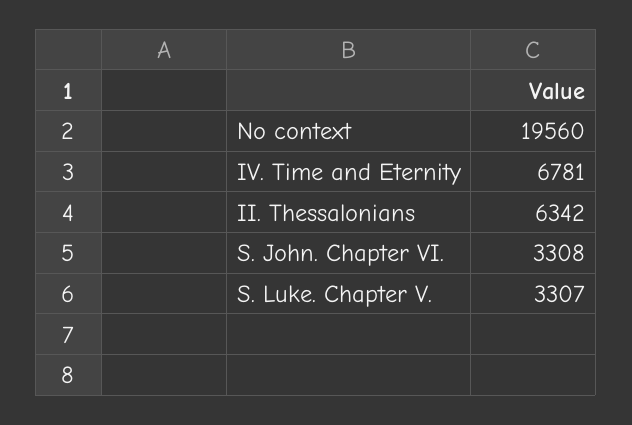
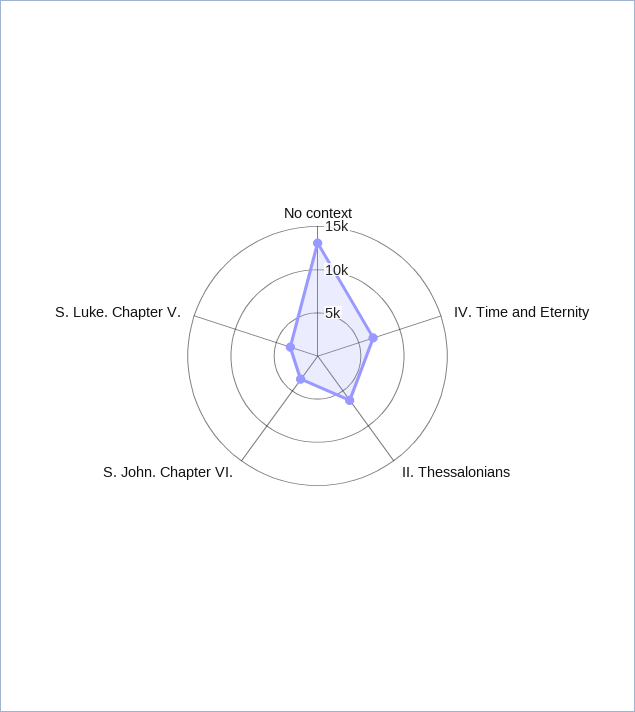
  {
-   "No context": 19560,
+   "No context": 13000,
    "IV. Time and Eternity": 6781,
    "II. Thessalonians": 6342,
    "S. John. Chapter VI.": 3308,
    "S. Luke. Chapter V.": 3307
  }

